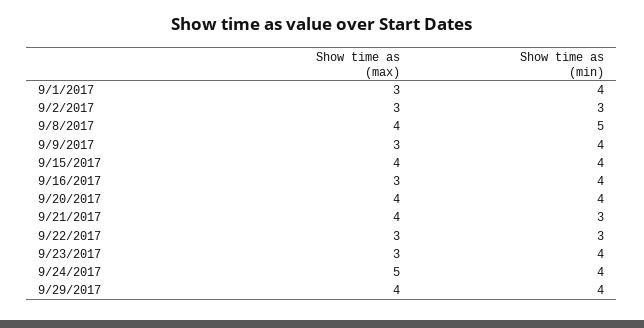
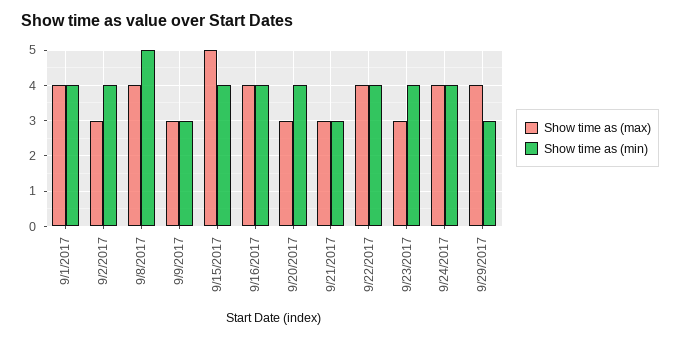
  {
    "Show time as (max)": {
-     "9/1/2017": 3,
+     "9/1/2017": 4,
      "9/2/2017": 3,
      "9/8/2017": 4,
      "9/9/2017": 3,
-     "9/15/2017": 4,
+     "9/15/2017": 5,
-     "9/16/2017": 3,
+     "9/16/2017": 4,
-     "9/20/2017": 4,
+     "9/20/2017": 3,
-     "9/21/2017": 4,
+     "9/21/2017": 3,
-     "9/22/2017": 3,
+     "9/22/2017": 4,
      "9/23/2017": 3,
-     "9/24/2017": 5,
+     "9/24/2017": 4,
      "9/29/2017": 4
    },
    "Show time as (min)": {
      "9/1/2017": 4,
-     "9/2/2017": 3,
+     "9/2/2017": 4,
      "9/8/2017": 5,
-     "9/9/2017": 4,
+     "9/9/2017": 3,
      "9/15/2017": 4,
      "9/16/2017": 4,
      "9/20/2017": 4,
      "9/21/2017": 3,
-     "9/22/2017": 3,
+     "9/22/2017": 4,
      "9/23/2017": 4,
      "9/24/2017": 4,
-     "9/29/2017": 4
+     "9/29/2017": 3
    }
  }

